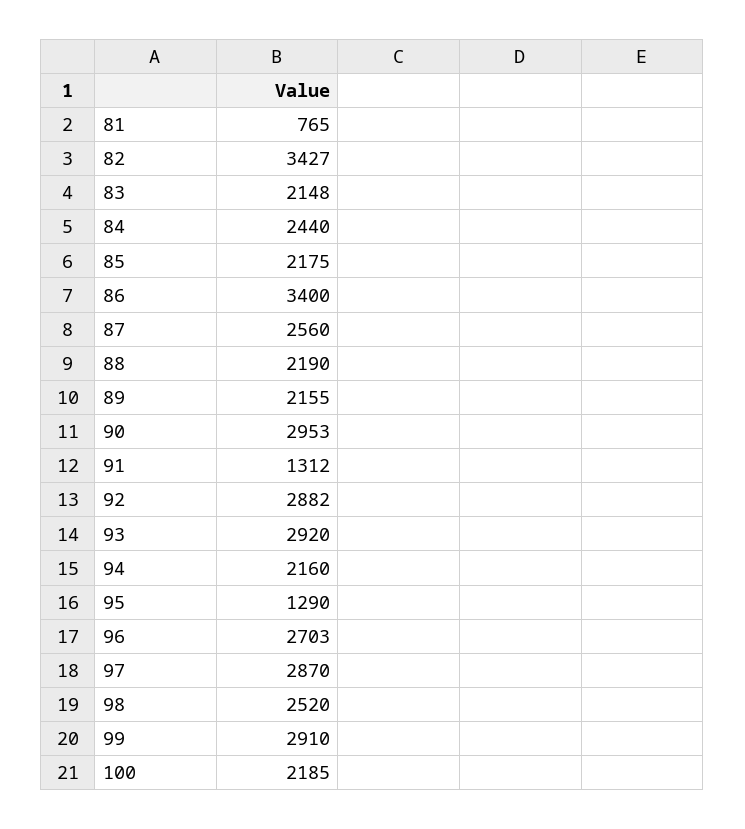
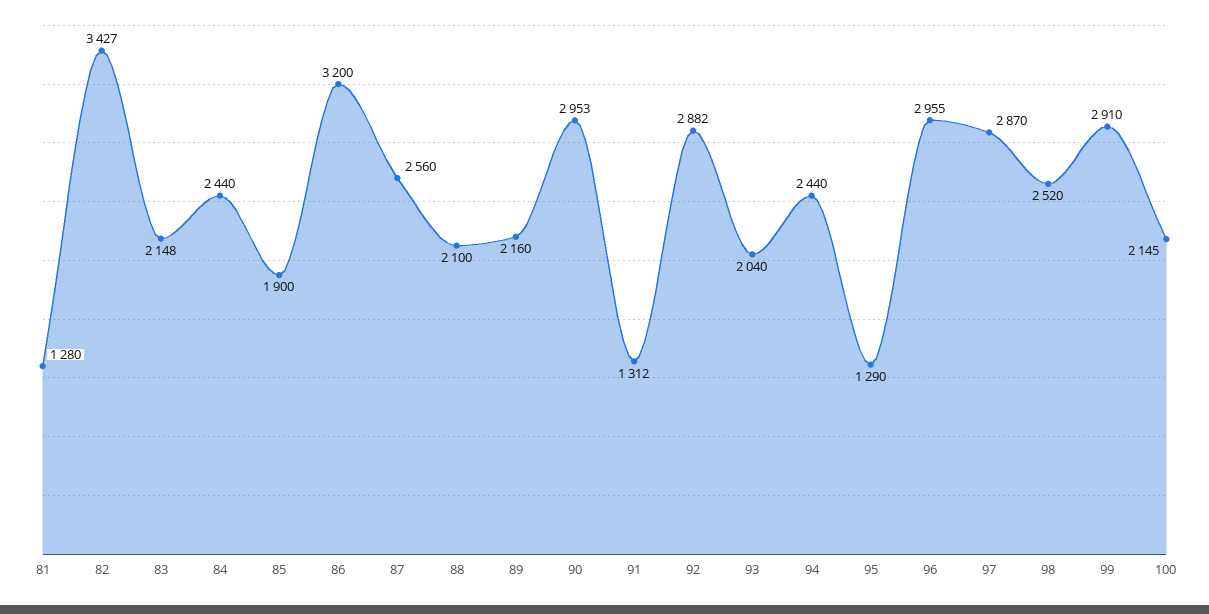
  {
-   "81": 765,
+   "81": 1280,
    "82": 3427,
    "83": 2148,
    "84": 2440,
-   "85": 2175,
+   "85": 1900,
-   "86": 3400,
+   "86": 3200,
    "87": 2560,
-   "88": 2190,
+   "88": 2100,
-   "89": 2155,
+   "89": 2160,
    "90": 2953,
    "91": 1312,
    "92": 2882,
-   "93": 2920,
+   "93": 2040,
-   "94": 2160,
+   "94": 2440,
    "95": 1290,
-   "96": 2703,
+   "96": 2955,
    "97": 2870,
    "98": 2520,
    "99": 2910,
-   "100": 2185
+   "100": 2145
  }

